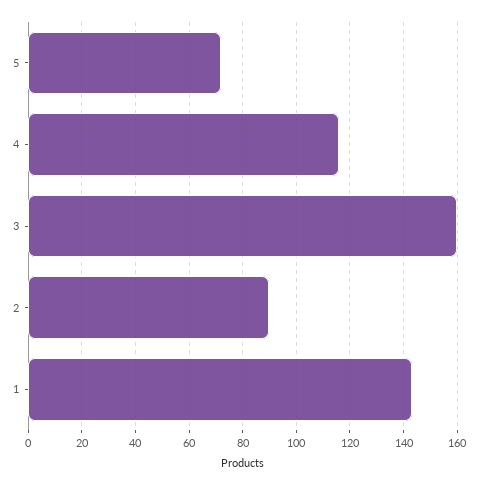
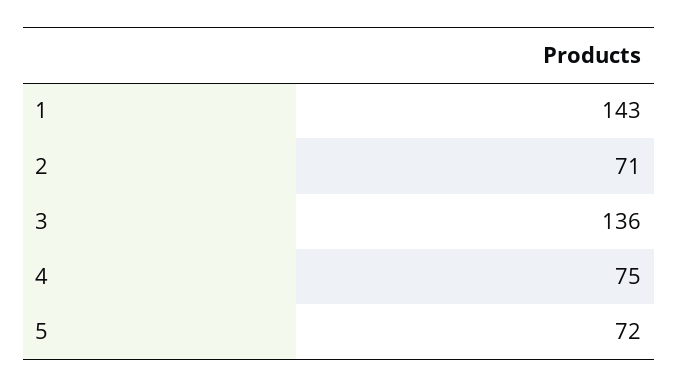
  {
    "5": 72,
-   "4": 115,
+   "4": 75,
-   "3": 160,
+   "3": 136,
-   "2": 90,
+   "2": 71,
    "1": 143
  }

